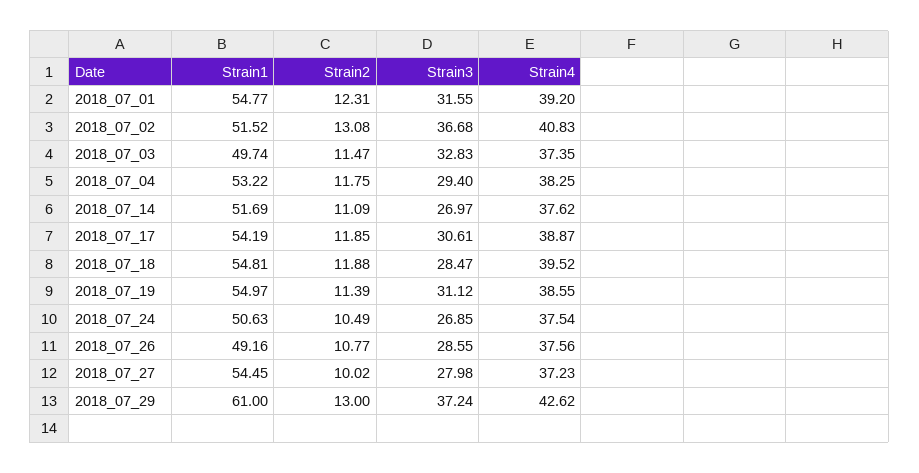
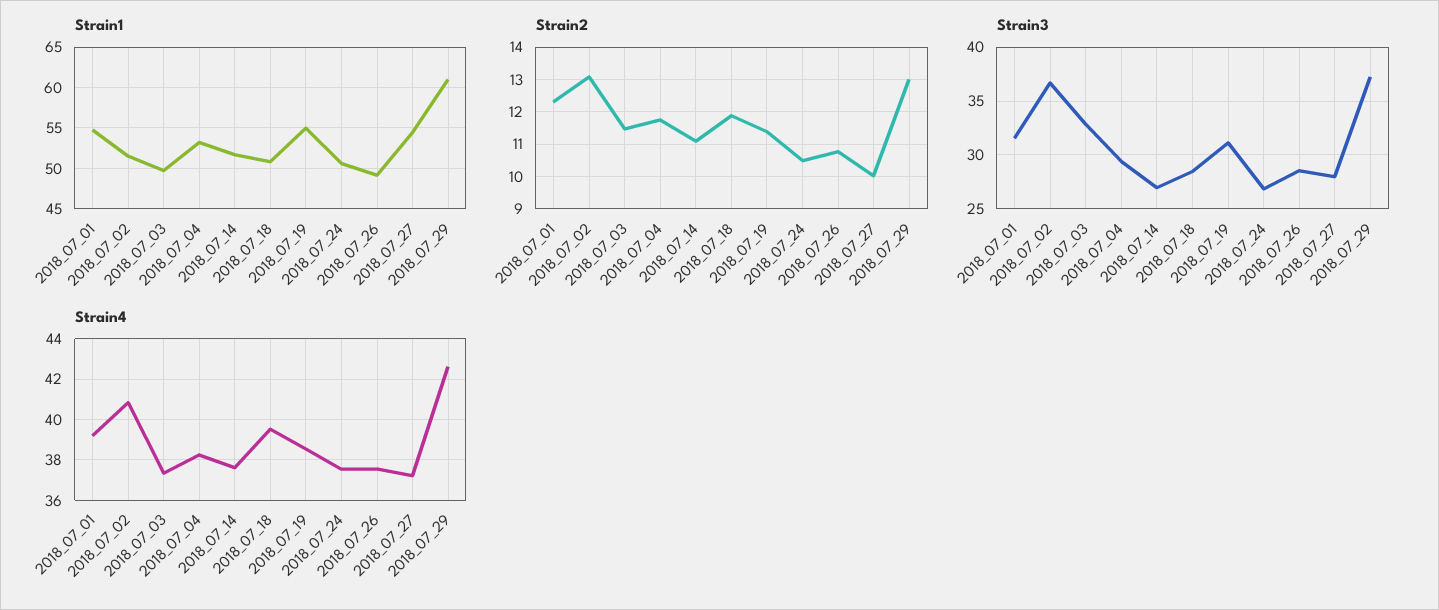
  {
    "Strain1": {
      "2018_07_01": 54.77,
      "2018_07_02": 51.52,
      "2018_07_03": 49.74,
      "2018_07_04": 53.22,
      "2018_07_14": 51.69,
-     "2018_07_17": 54.19,
-     "2018_07_18": 54.81,
+     "2018_07_18": 51,
      "2018_07_19": 54.97,
      "2018_07_24": 50.63,
      "2018_07_26": 49.16,
      "2018_07_27": 54.45,
      "2018_07_29": 61
    },
    "Strain2": {
      "2018_07_01": 12.31,
      "2018_07_02": 13.08,
      "2018_07_03": 11.47,
      "2018_07_04": 11.75,
      "2018_07_14": 11.09,
-     "2018_07_17": 11.85,
      "2018_07_18": 11.88,
      "2018_07_19": 11.39,
      "2018_07_24": 10.49,
      "2018_07_26": 10.77,
      "2018_07_27": 10.02,
      "2018_07_29": 13
    },
    "Strain3": {
      "2018_07_01": 31.55,
      "2018_07_02": 36.68,
      "2018_07_03": 32.83,
      "2018_07_04": 29.4,
      "2018_07_14": 26.97,
-     "2018_07_17": 30.61,
      "2018_07_18": 28.47,
      "2018_07_19": 31.12,
      "2018_07_24": 26.85,
      "2018_07_26": 28.55,
      "2018_07_27": 27.98,
      "2018_07_29": 37.24
    },
    "Strain4": {
      "2018_07_01": 39.2,
      "2018_07_02": 40.83,
      "2018_07_03": 37.35,
      "2018_07_04": 38.25,
      "2018_07_14": 37.62,
-     "2018_07_17": 38.87,
      "2018_07_18": 39.52,
      "2018_07_19": 38.55,
      "2018_07_24": 37.54,
      "2018_07_26": 37.56,
      "2018_07_27": 37.23,
      "2018_07_29": 42.62
    }
  }

